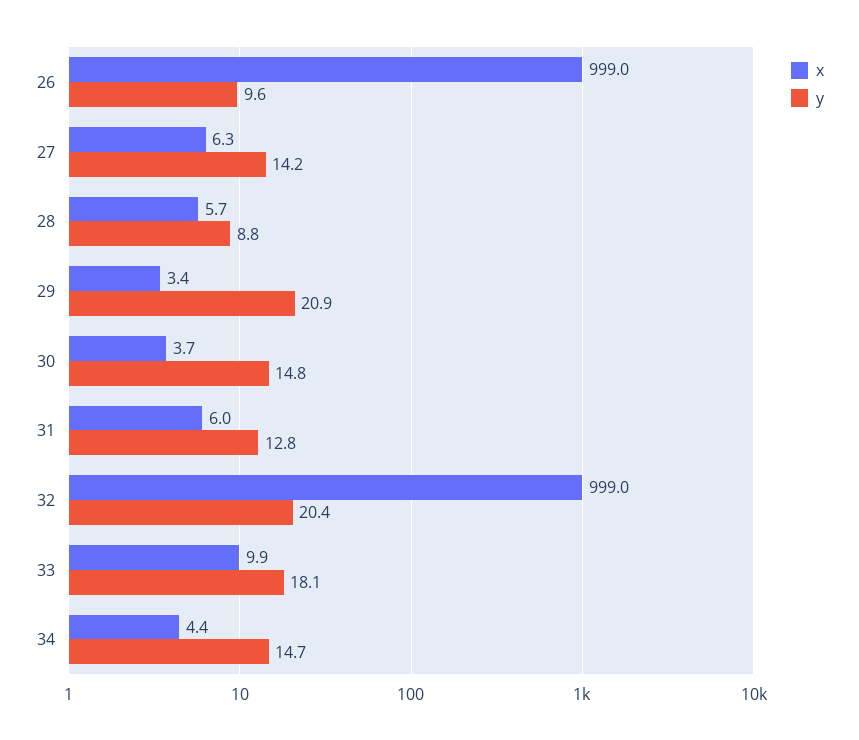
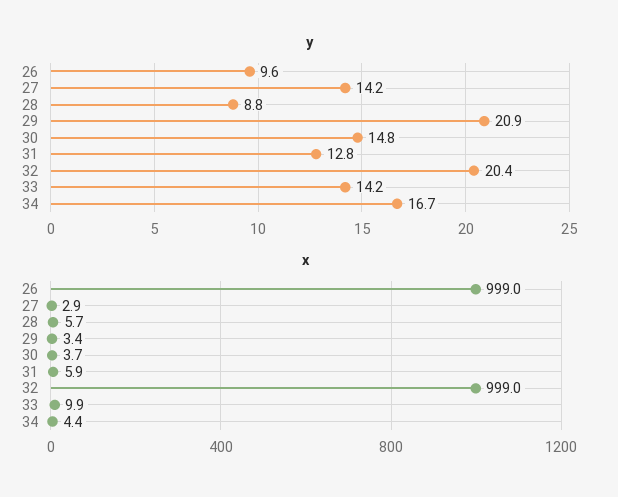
  {
    "x": {
      "26": 999,
-     "27": 6.3,
+     "27": 2.9,
      "28": 5.7,
      "29": 3.4,
      "30": 3.7,
-     "31": 6,
+     "31": 5.9,
      "32": 999,
      "33": 9.9,
      "34": 4.4
    },
    "y": {
      "26": 9.6,
      "27": 14.2,
      "28": 8.8,
      "29": 20.9,
      "30": 14.8,
      "31": 12.8,
      "32": 20.4,
-     "33": 18.1,
+     "33": 14.2,
-     "34": 14.7
+     "34": 16.7
    }
  }

